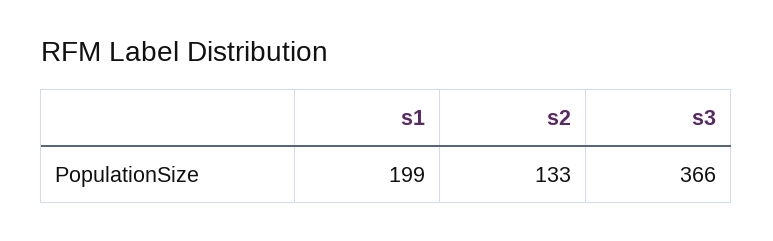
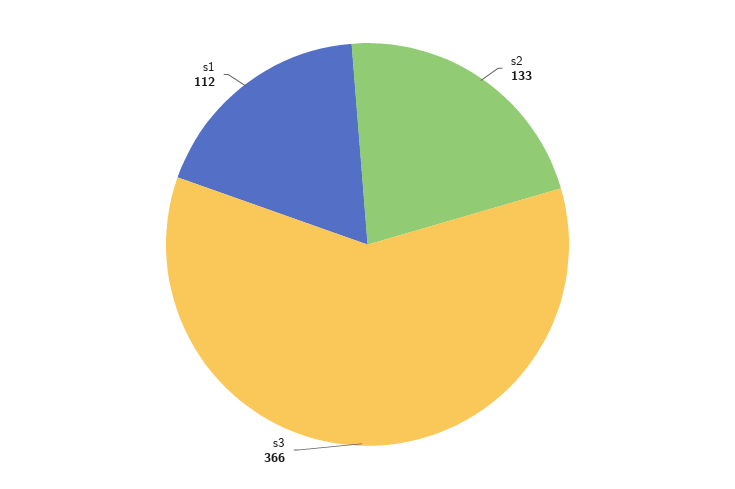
  {
-   "s1": 199,
+   "s1": 112,
    "s2": 133,
    "s3": 366
  }

